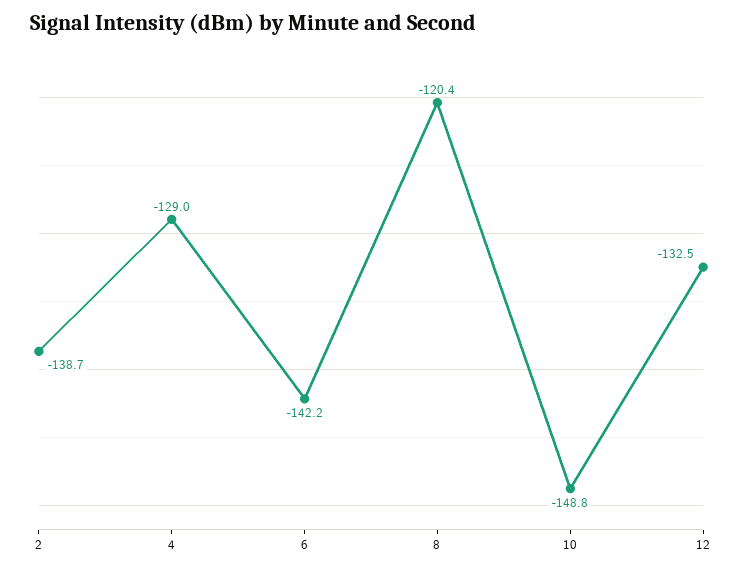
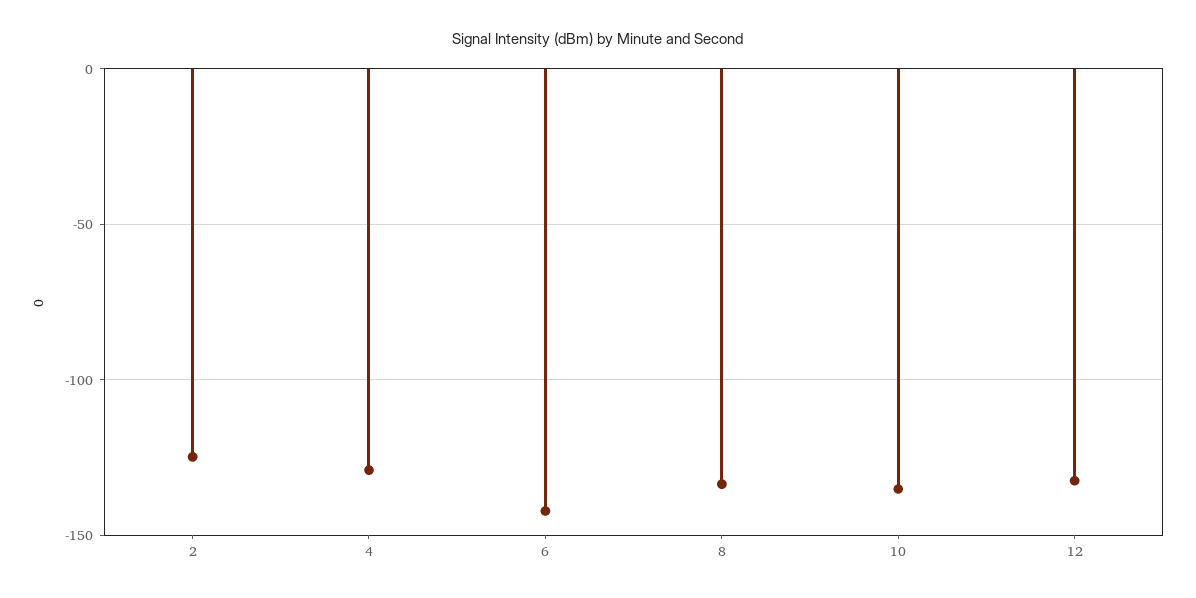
  {
-   "2": -138.7,
+   "2": -125,
    "4": -129,
    "6": -142.2,
-   "8": -120.4,
+   "8": -135,
-   "10": -148.8,
+   "10": -135,
    "12": -132.5
  }

